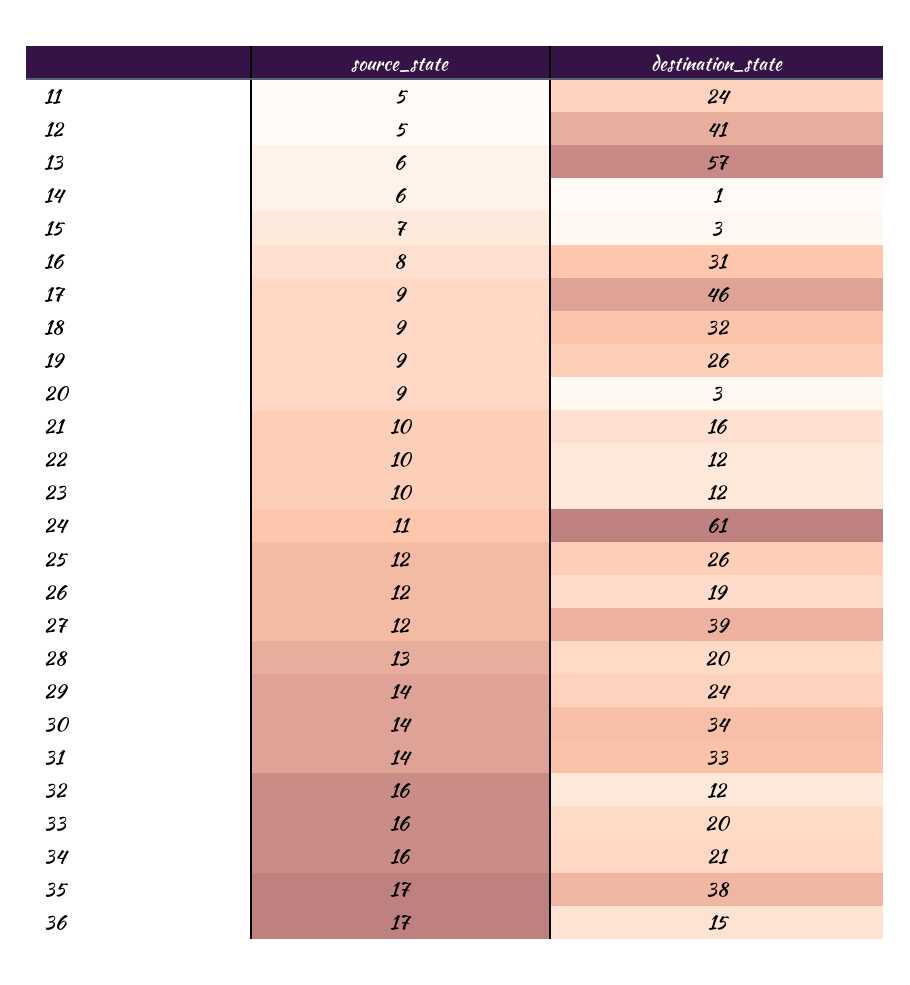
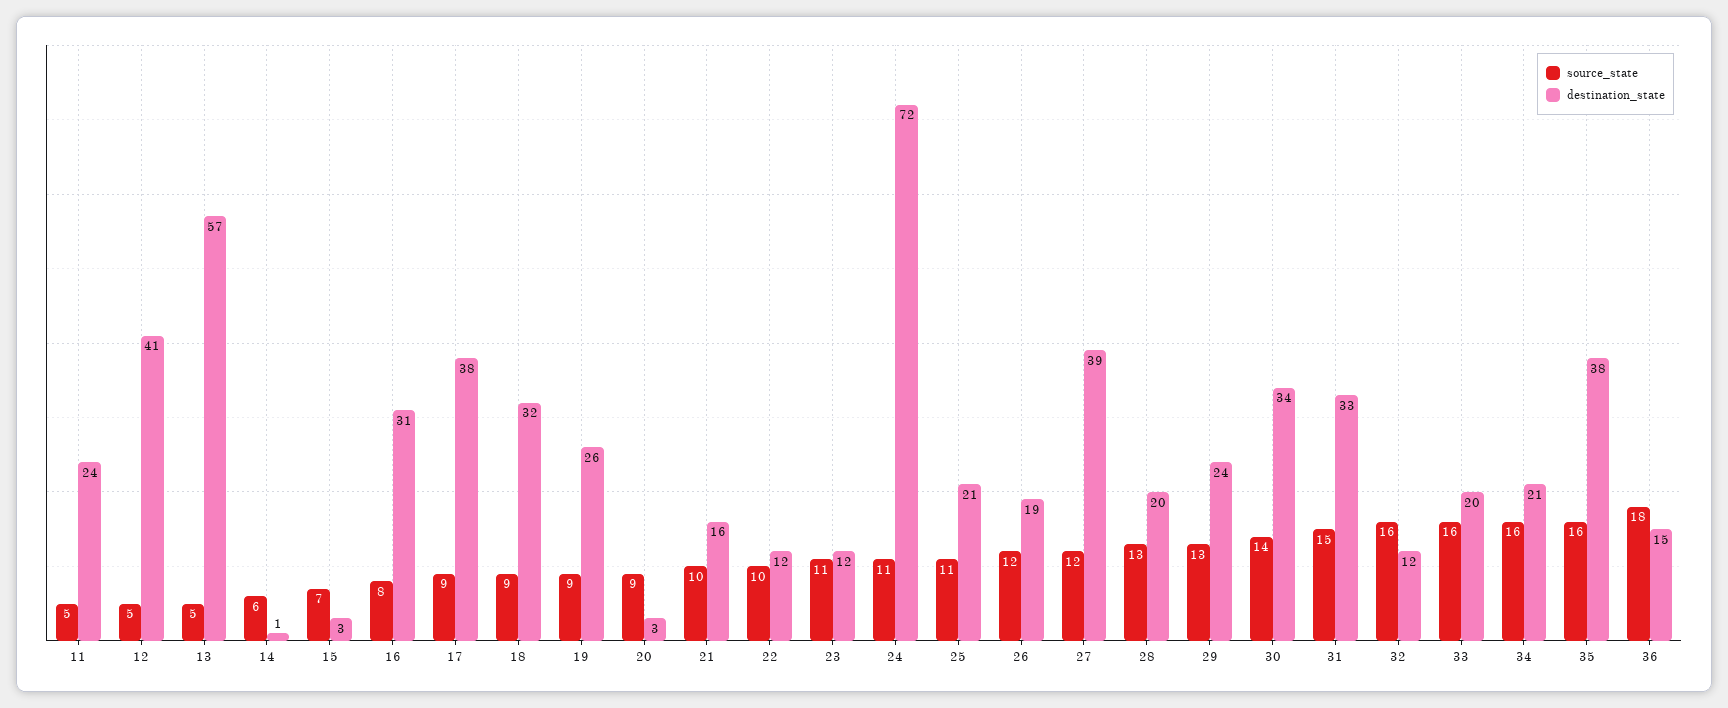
  {
    "source_state": {
      "11": 5,
      "12": 5,
-     "13": 6,
+     "13": 5,
      "14": 6,
      "15": 7,
      "16": 8,
      "17": 9,
      "18": 9,
      "19": 9,
      "20": 9,
      "21": 10,
      "22": 10,
-     "23": 10,
+     "23": 11,
      "24": 11,
-     "25": 12,
+     "25": 11,
      "26": 12,
      "27": 12,
      "28": 13,
-     "29": 14,
+     "29": 13,
      "30": 14,
-     "31": 14,
+     "31": 15,
      "32": 16,
      "33": 16,
      "34": 16,
-     "35": 17,
+     "35": 16,
-     "36": 17
+     "36": 18
    },
    "destination_state": {
      "11": 24,
      "12": 41,
      "13": 57,
      "14": 1,
      "15": 3,
      "16": 31,
-     "17": 46,
+     "17": 38,
      "18": 32,
      "19": 26,
      "20": 3,
      "21": 16,
      "22": 12,
      "23": 12,
-     "24": 61,
+     "24": 72,
-     "25": 26,
+     "25": 21,
      "26": 19,
      "27": 39,
      "28": 20,
      "29": 24,
      "30": 34,
      "31": 33,
      "32": 12,
      "33": 20,
      "34": 21,
      "35": 38,
      "36": 15
    }
  }

